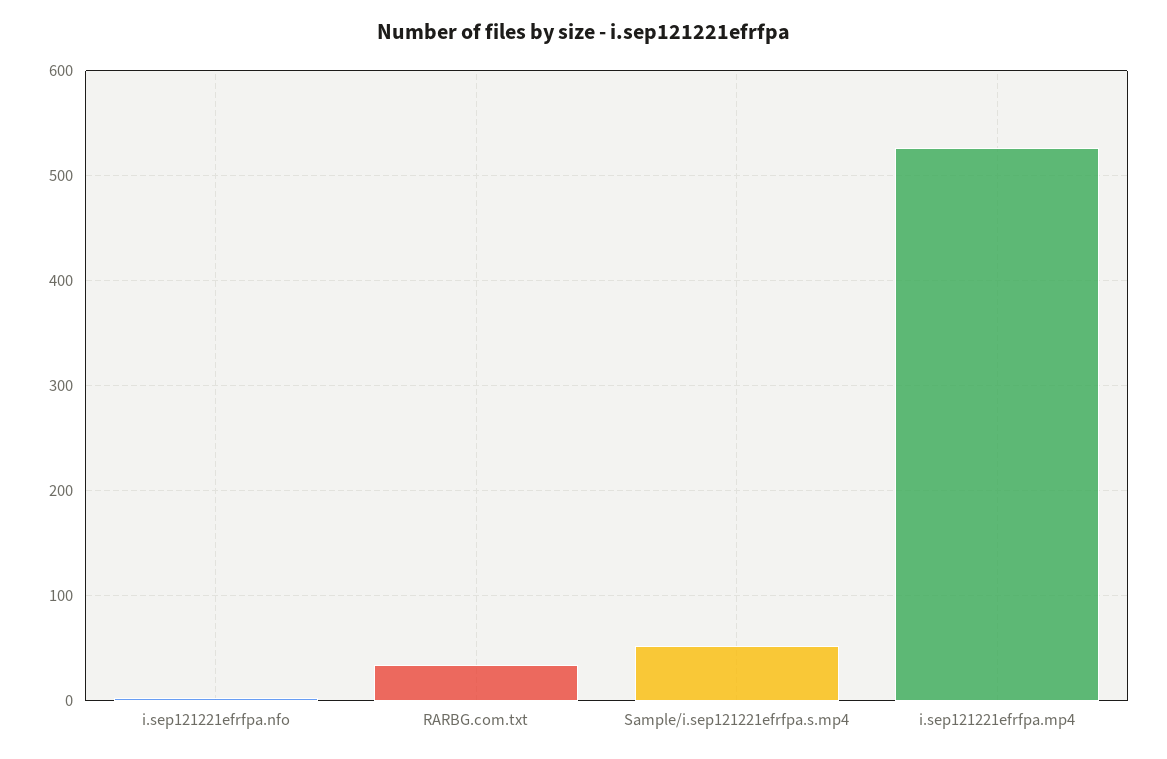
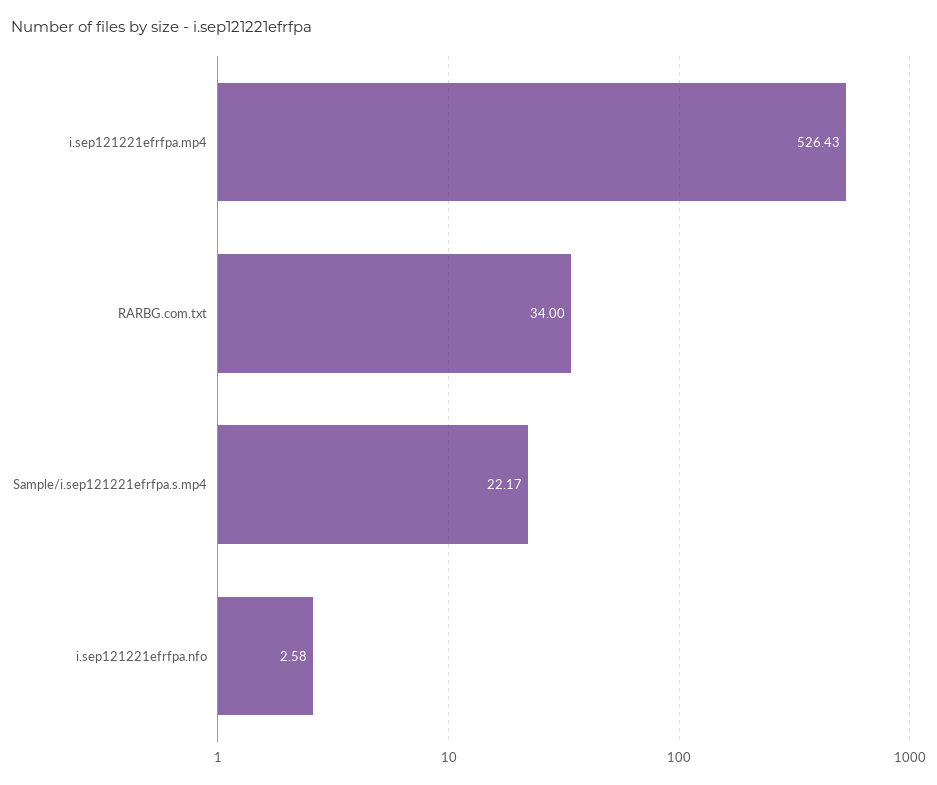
  {
    "i.sep121221efrfpa.nfo": 2.58,
    "RARBG.com.txt": 34,
-   "Sample/i.sep121221efrfpa.s.mp4": 50,
+   "Sample/i.sep121221efrfpa.s.mp4": 22.17,
    "i.sep121221efrfpa.mp4": 526.43
  }

